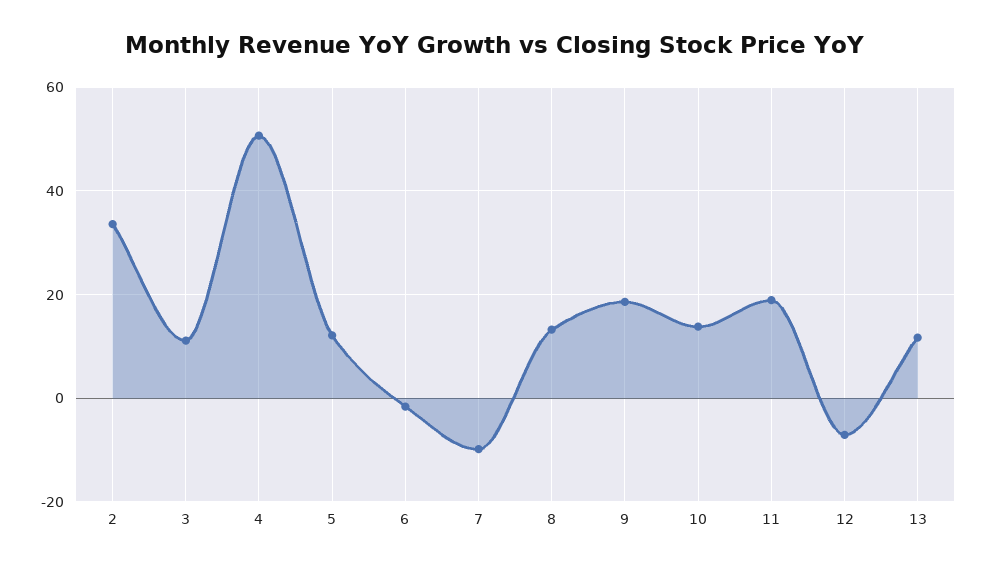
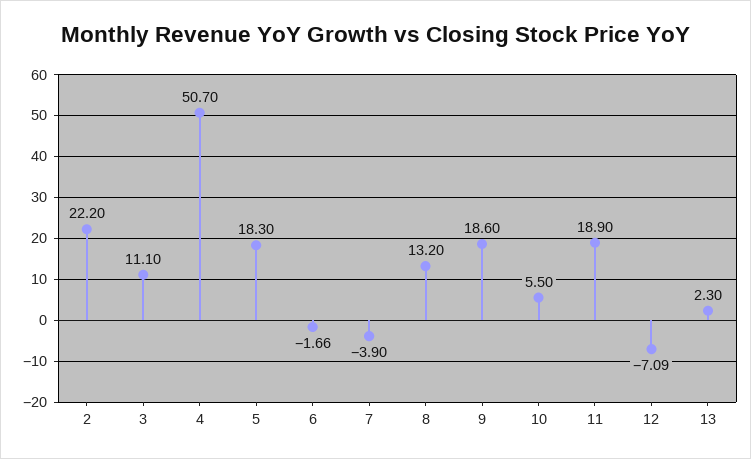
  {
-   "2": 34,
+   "2": 22.2,
    "3": 11.1,
    "4": 50.7,
-   "5": 12,
+   "5": 18.3,
    "6": -1.66,
-   "7": -10,
+   "7": -3.9,
    "8": 13.2,
    "9": 18.6,
-   "10": 14,
+   "10": 5.5,
    "11": 18.9,
    "12": -7.09,
-   "13": 12
+   "13": 2.3
  }

